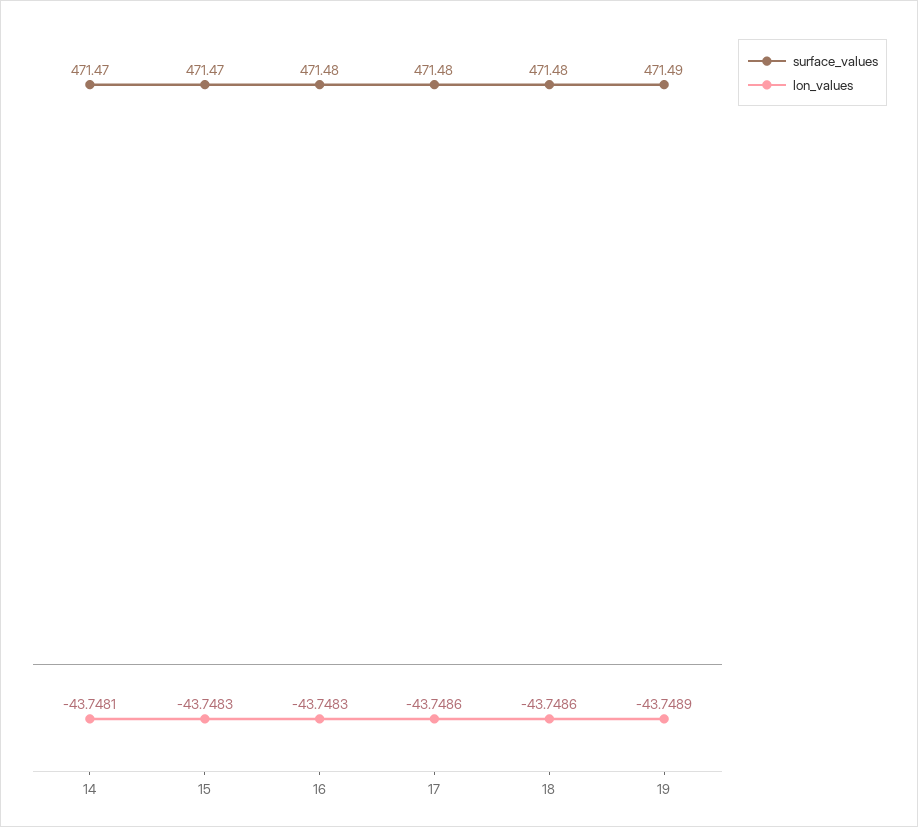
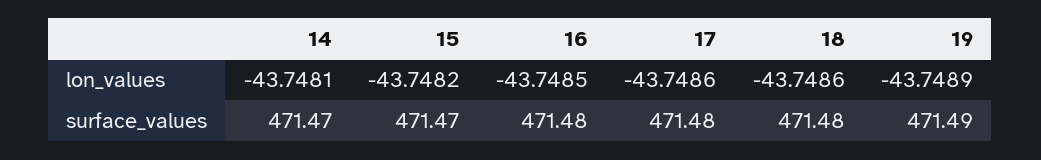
  {
    "surface_values": {
      "14": 471.47,
      "15": 471.47,
      "16": 471.48,
      "17": 471.48,
      "18": 471.48,
      "19": 471.49
    },
    "lon_values": {
      "14": -43.7481,
-     "15": -43.7483,
+     "15": -43.7482,
-     "16": -43.7483,
+     "16": -43.7485,
      "17": -43.7486,
      "18": -43.7486,
      "19": -43.7489
    }
  }

